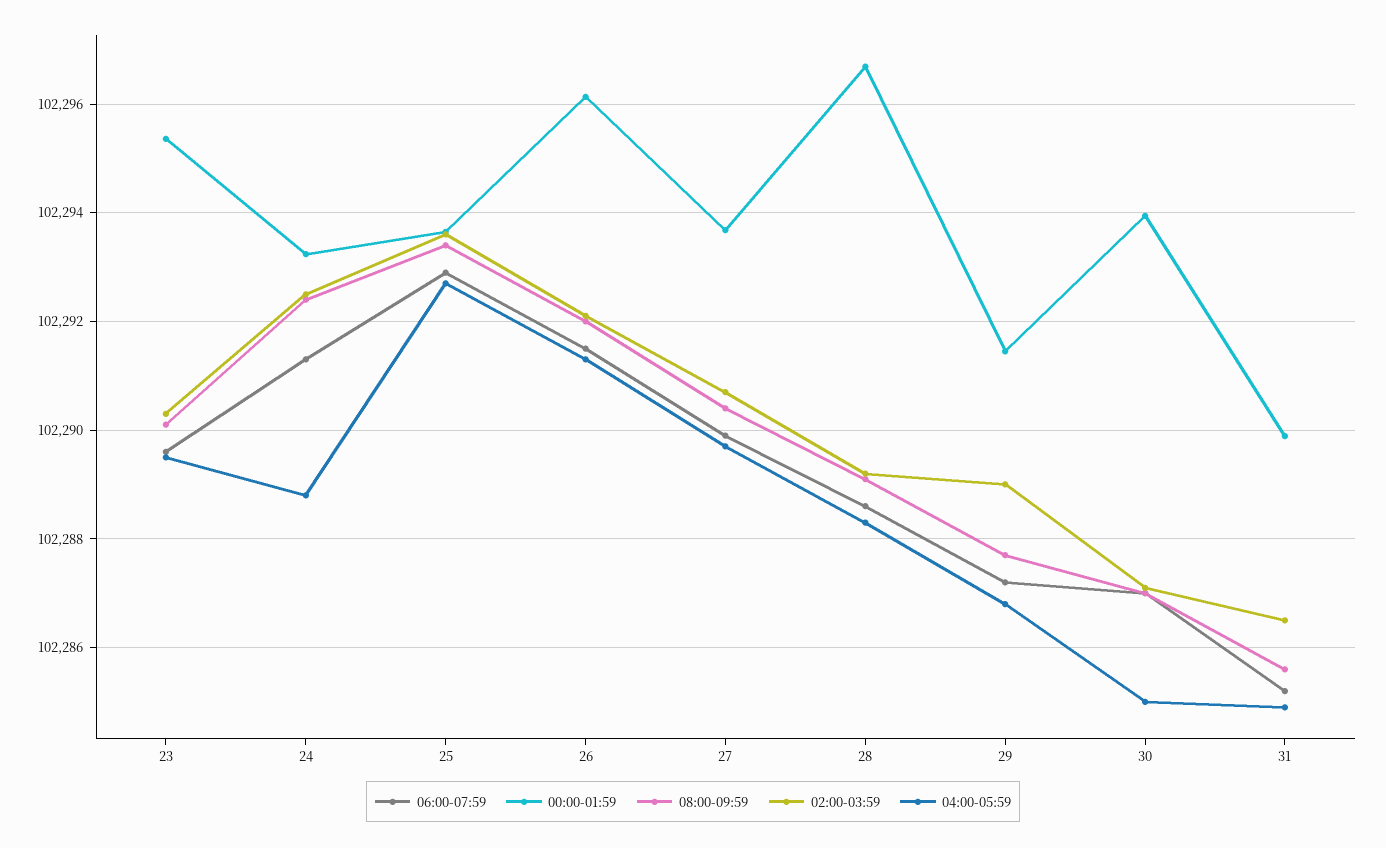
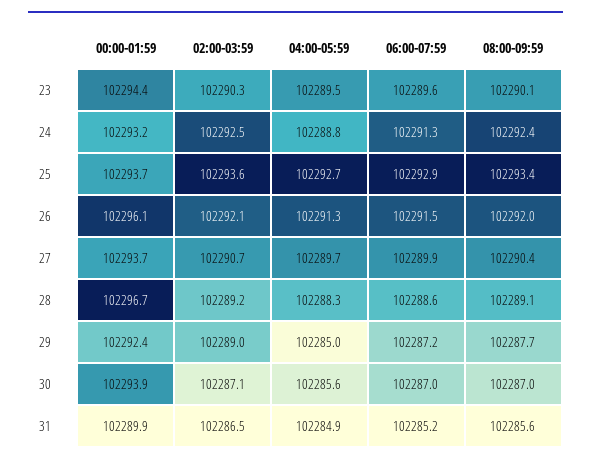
  {
    "06:00-07:59": {
      "23": 102289.6,
      "24": 102291.3,
      "25": 102292.9,
      "26": 102291.5,
      "27": 102289.9,
      "28": 102288.6,
      "29": 102287.2,
      "30": 102287,
      "31": 102285.2
    },
    "00:00-01:59": {
-     "23": 102295.4,
+     "23": 102294.4,
      "24": 102293.2,
      "25": 102293.7,
      "26": 102296.1,
      "27": 102293.7,
      "28": 102296.7,
-     "29": 102291.4,
+     "29": 102292.4,
      "30": 102293.9,
      "31": 102289.9
    },
    "08:00-09:59": {
      "23": 102290.1,
      "24": 102292.4,
      "25": 102293.4,
      "26": 102292,
      "27": 102290.4,
      "28": 102289.1,
      "29": 102287.7,
      "30": 102287,
      "31": 102285.6
    },
    "02:00-03:59": {
      "23": 102290.3,
      "24": 102292.5,
      "25": 102293.6,
      "26": 102292.1,
      "27": 102290.7,
      "28": 102289.2,
      "29": 102289,
      "30": 102287.1,
      "31": 102286.5
    },
    "04:00-05:59": {
      "23": 102289.5,
      "24": 102288.8,
      "25": 102292.7,
      "26": 102291.3,
      "27": 102289.7,
      "28": 102288.3,
-     "29": 102286.8,
+     "29": 102285,
-     "30": 102285,
+     "30": 102285.6,
      "31": 102284.9
    }
  }

